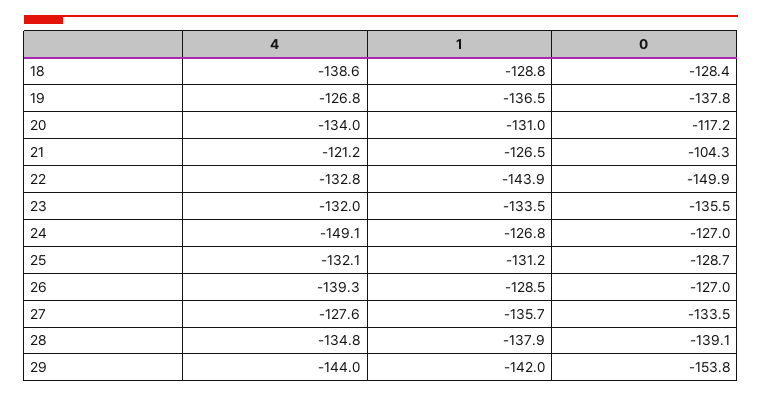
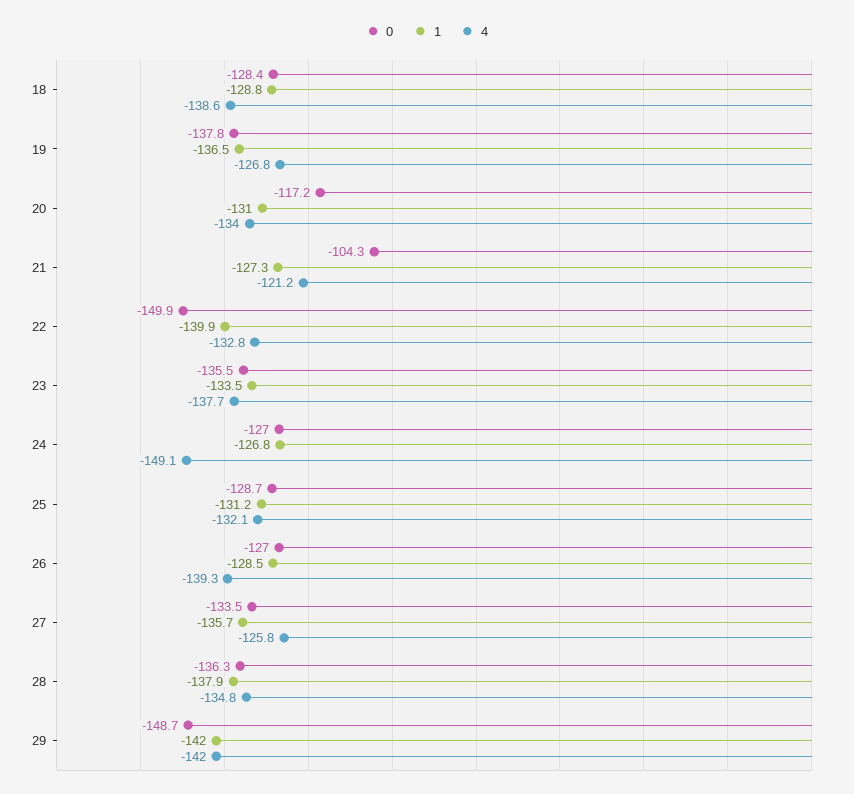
  {
    "4": {
      "18": -138.6,
      "19": -126.8,
      "20": -134,
      "21": -121.2,
      "22": -132.8,
-     "23": -132,
+     "23": -137.7,
      "24": -149.1,
      "25": -132.1,
      "26": -139.3,
-     "27": -127.6,
+     "27": -125.8,
      "28": -134.8,
-     "29": -144
+     "29": -142
    },
    "1": {
      "18": -128.8,
      "19": -136.5,
      "20": -131,
-     "21": -126.5,
+     "21": -127.3,
-     "22": -143.9,
+     "22": -139.9,
      "23": -133.5,
      "24": -126.8,
      "25": -131.2,
      "26": -128.5,
      "27": -135.7,
      "28": -137.9,
      "29": -142
    },
    "0": {
      "18": -128.4,
      "19": -137.8,
      "20": -117.2,
      "21": -104.3,
      "22": -149.9,
      "23": -135.5,
      "24": -127,
      "25": -128.7,
      "26": -127,
      "27": -133.5,
-     "28": -139.1,
+     "28": -136.3,
-     "29": -153.8
+     "29": -148.7
    }
  }

